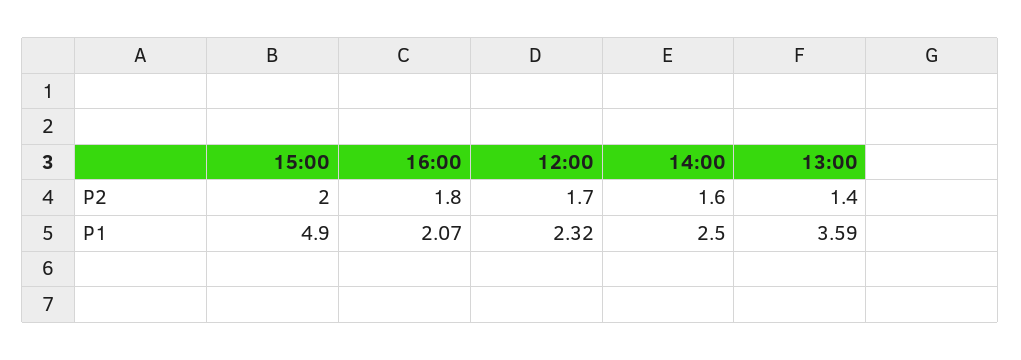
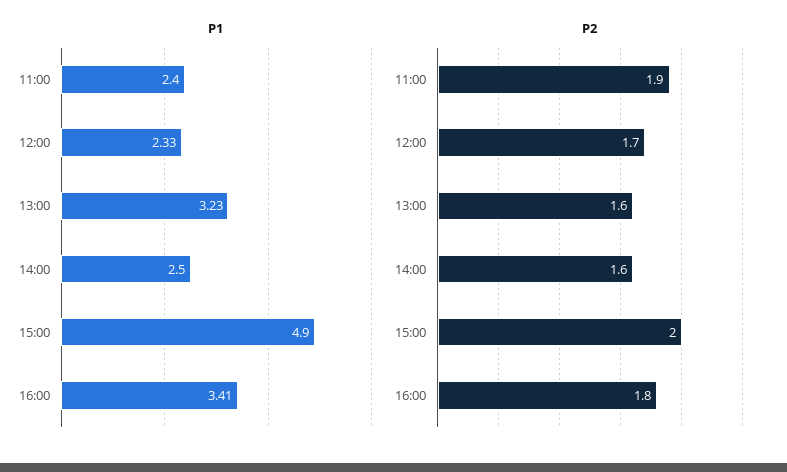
  {
    "P2": {
      "15:00": 2,
      "16:00": 1.8,
      "12:00": 1.7,
      "14:00": 1.6,
-     "13:00": 1.4
+     "13:00": 1.6,
+     "11:00": 1.9
    },
    "P1": {
      "15:00": 4.9,
-     "16:00": 2.07,
+     "16:00": 3.41,
-     "12:00": 2.32,
+     "12:00": 2.33,
      "14:00": 2.5,
-     "13:00": 3.59
+     "13:00": 3.23,
+     "11:00": 2.4
    }
  }

